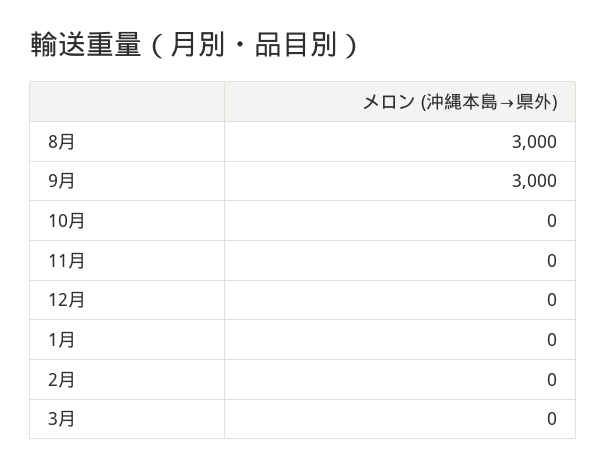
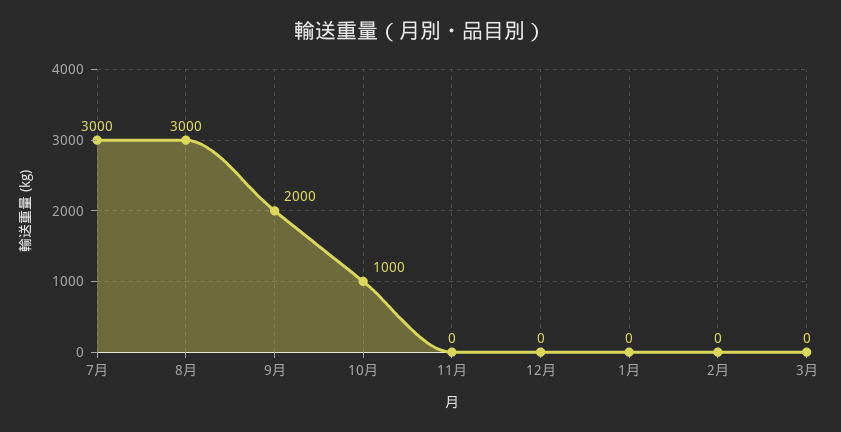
  {
    "8月": 3000,
-   "9月": 3000,
+   "9月": 2000,
-   "10月": 0,
+   "10月": 1000,
    "11月": 0,
    "12月": 0,
    "1月": 0,
    "2月": 0,
-   "3月": 0
+   "3月": 0,
+   "7月": 3000
  }

